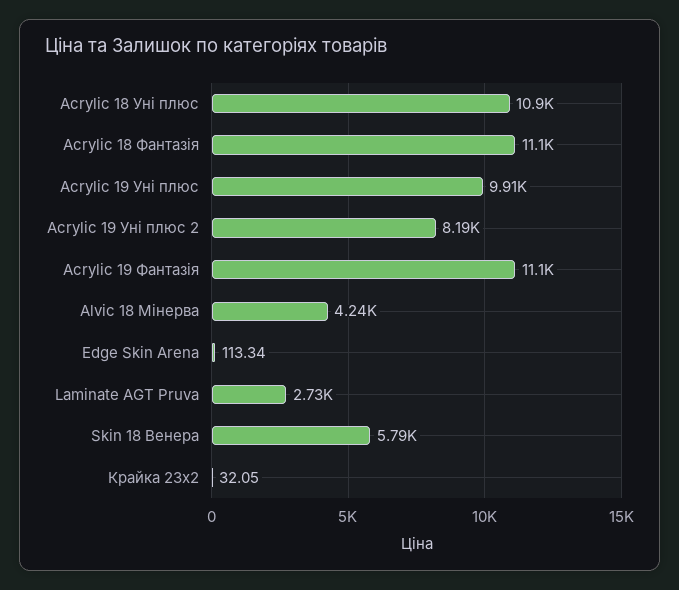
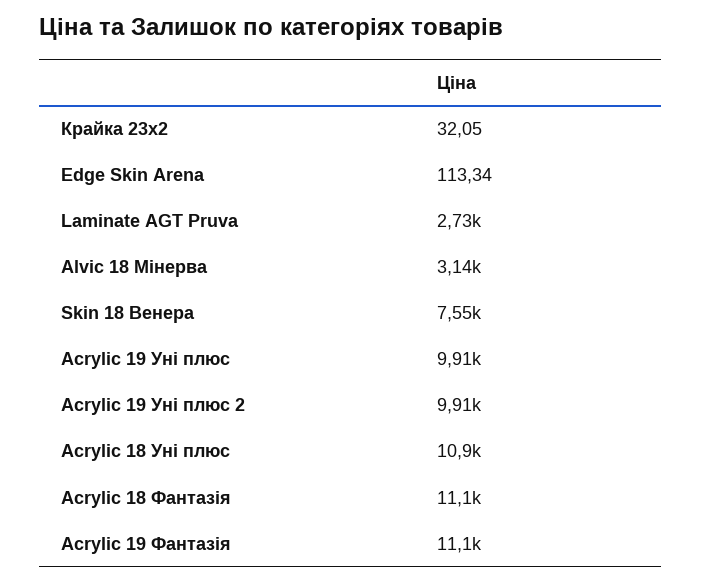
  {
    "Acrylic 18 Уні плюс": 10900,
    "Acrylic 18 Фантазія": 11100,
    "Acrylic 19 Уні плюс": 9910,
-   "Acrylic 19 Уні плюс 2": 8190,
+   "Acrylic 19 Уні плюс 2": 9910,
    "Acrylic 19 Фантазія": 11100,
-   "Alvic 18 Мінерва": 4240,
+   "Alvic 18 Мінерва": 3140,
    "Edge Skin Arena": 113.34,
    "Laminate AGT Pruva": 2730,
-   "Skin 18 Венера": 5790,
+   "Skin 18 Венера": 7550,
    "Крайка 23x2": 32.05
  }

